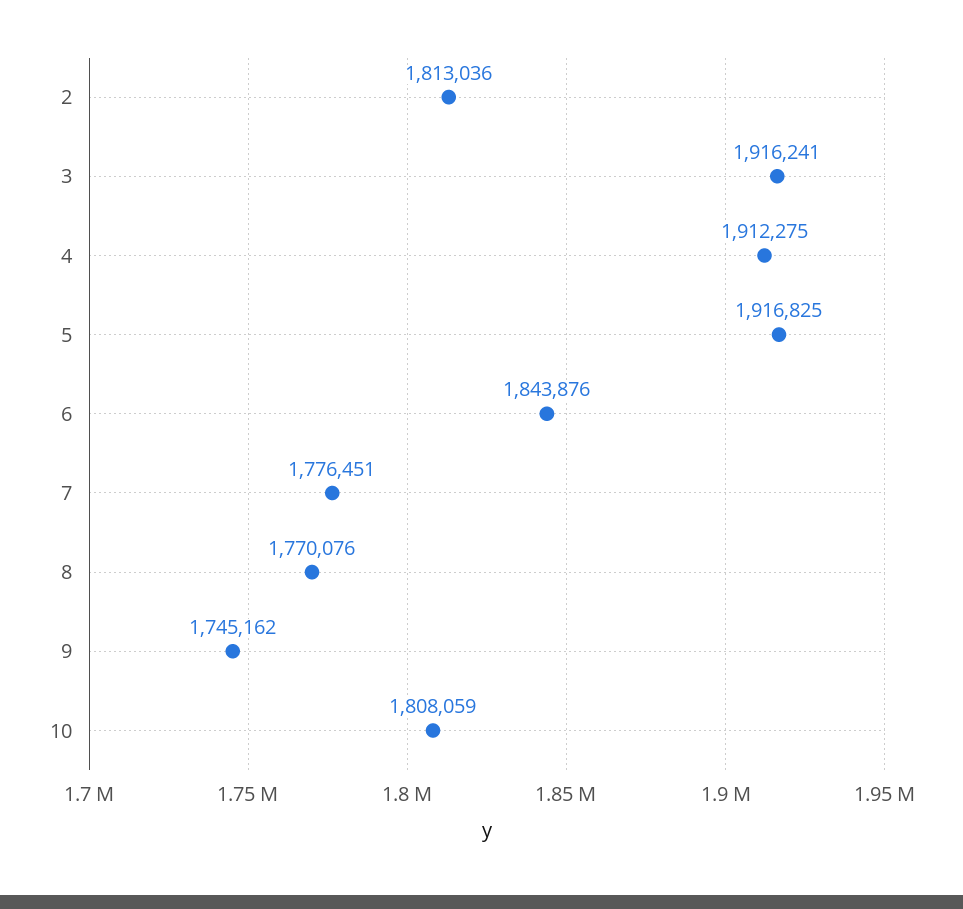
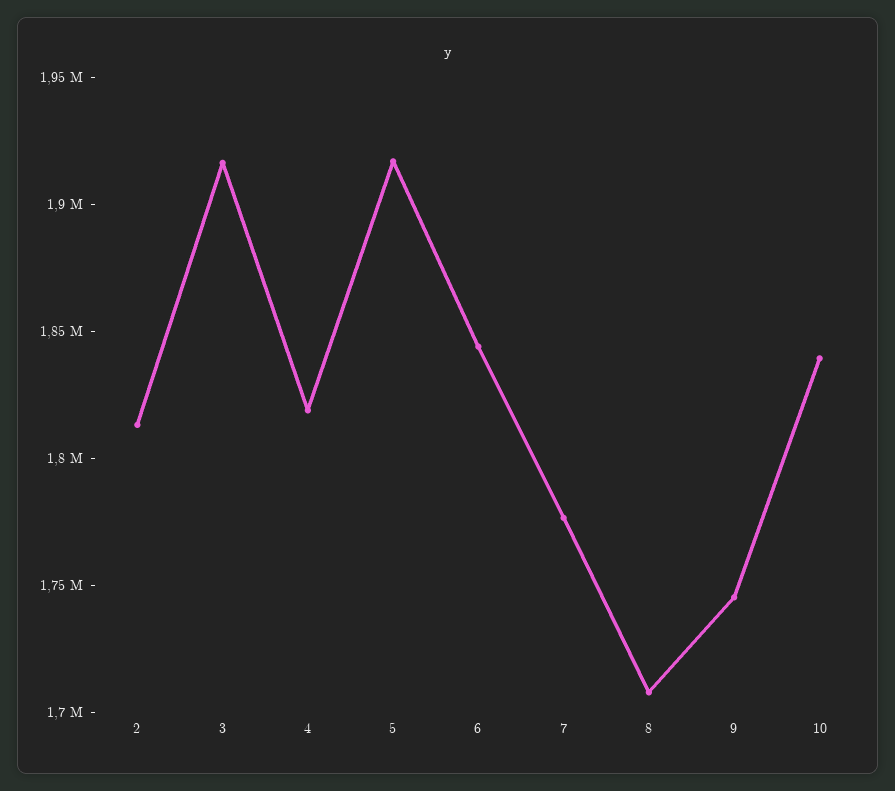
  {
    "2": 1813036,
    "3": 1916241,
-   "4": 1912275,
+   "4": 1820000,
    "5": 1916825,
    "6": 1843876,
    "7": 1776451,
-   "8": 1770076,
+   "8": 1710000,
    "9": 1745162,
-   "10": 1808059
+   "10": 1840000
  }

